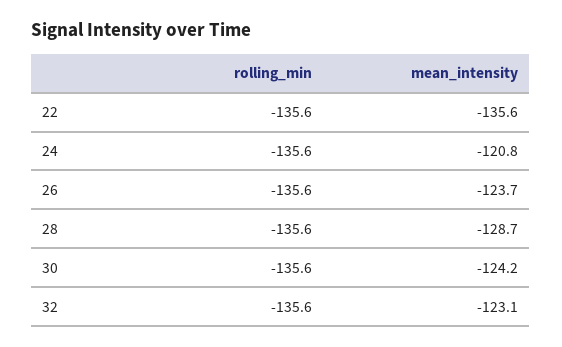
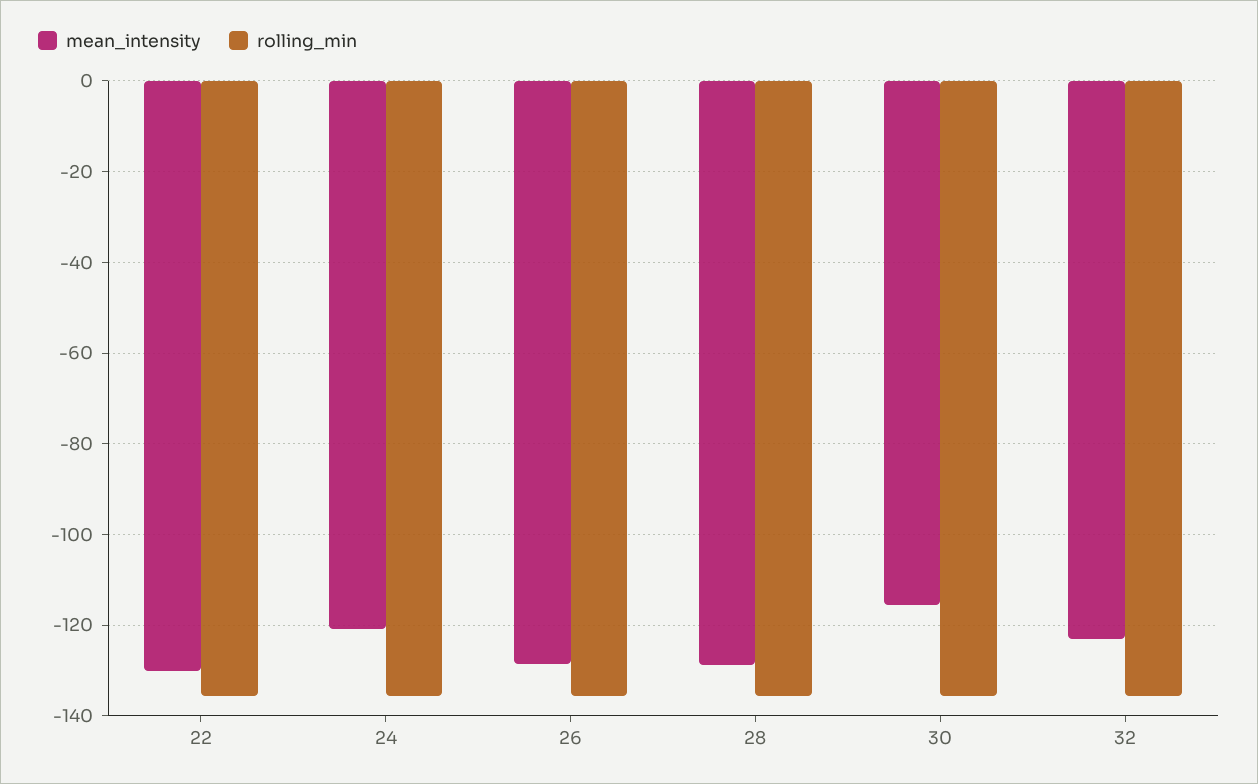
  {
    "rolling_min": {
      "22": -135.6,
      "24": -135.6,
      "26": -135.6,
      "28": -135.6,
      "30": -135.6,
      "32": -135.6
    },
    "mean_intensity": {
-     "22": -135.6,
+     "22": -130,
      "24": -120.8,
-     "26": -123.7,
+     "26": -128,
      "28": -128.7,
-     "30": -124.2,
+     "30": -116,
      "32": -123.1
    }
  }

